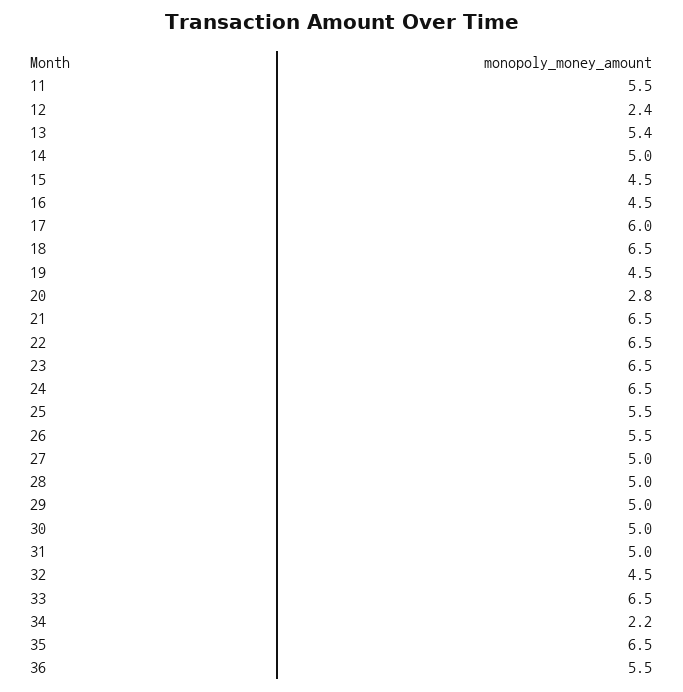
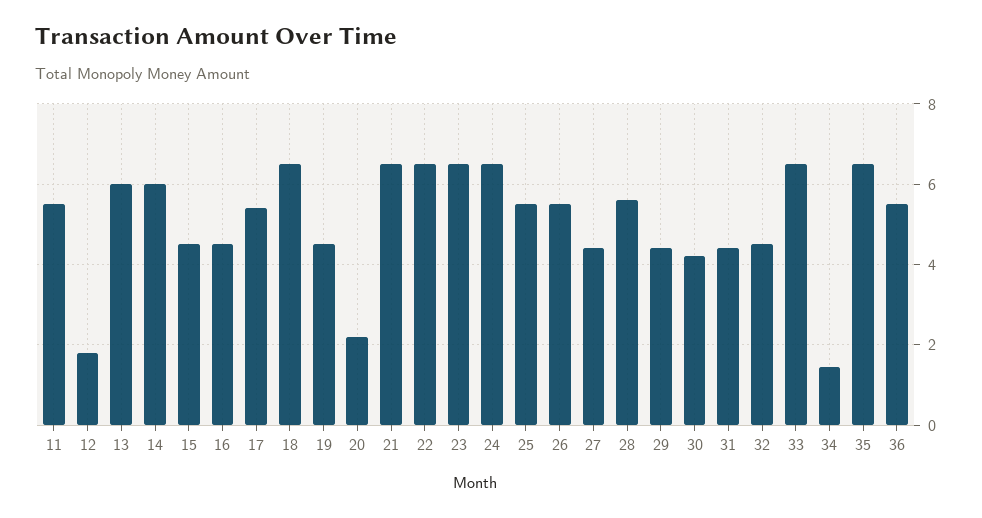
  {
    "11": 5.5,
-   "12": 2.4,
+   "12": 1.8,
-   "13": 5.4,
+   "13": 6,
-   "14": 5,
+   "14": 6,
    "15": 4.5,
    "16": 4.5,
-   "17": 6,
+   "17": 5.4,
    "18": 6.5,
    "19": 4.5,
-   "20": 2.8,
+   "20": 2.2,
    "21": 6.5,
    "22": 6.5,
    "23": 6.5,
    "24": 6.5,
    "25": 5.5,
    "26": 5.5,
-   "27": 5,
+   "27": 4.4,
-   "28": 5,
+   "28": 5.6,
-   "29": 5,
+   "29": 4.4,
-   "30": 5,
+   "30": 4.2,
-   "31": 5,
+   "31": 4.4,
    "32": 4.5,
    "33": 6.5,
-   "34": 2.2,
+   "34": 1.4,
    "35": 6.5,
    "36": 5.5
  }

